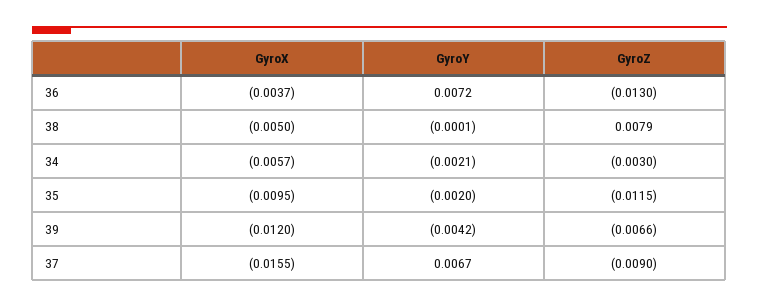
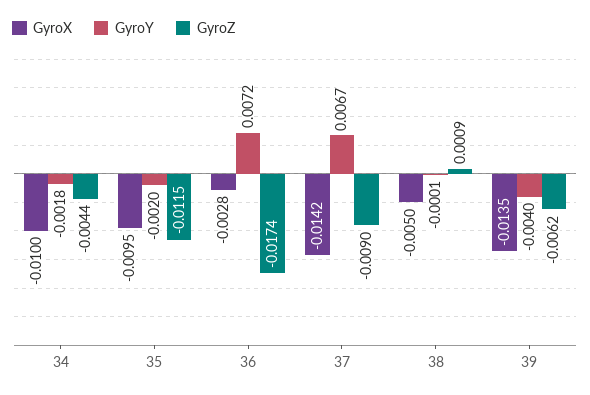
  {
    "GyroX": {
-     "36": -0.0037,
+     "36": -0.0028,
      "38": -0.005,
-     "34": -0.0057,
+     "34": -0.01,
      "35": -0.0095,
-     "39": -0.012,
+     "39": -0.0135,
-     "37": -0.0155
+     "37": -0.0142
    },
    "GyroY": {
      "36": 0.0072,
      "38": -0.0001,
-     "34": -0.0021,
+     "34": -0.0018,
      "35": -0.002,
-     "39": -0.0042,
+     "39": -0.004,
      "37": 0.0067
    },
    "GyroZ": {
-     "36": -0.013,
+     "36": -0.0174,
-     "38": 0.0079,
+     "38": 0.0009,
-     "34": -0.003,
+     "34": -0.0044,
      "35": -0.0115,
-     "39": -0.0066,
+     "39": -0.0062,
      "37": -0.009
    }
  }

